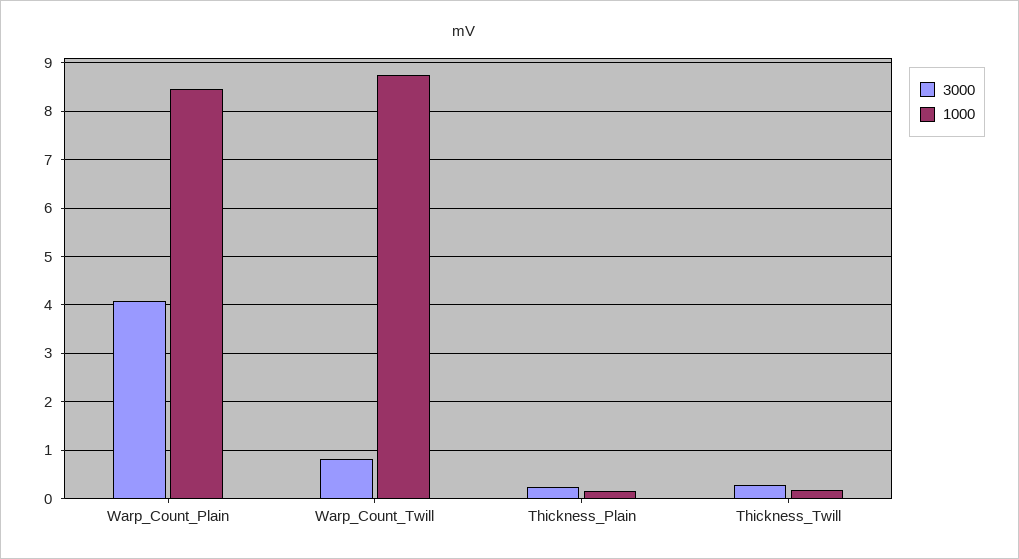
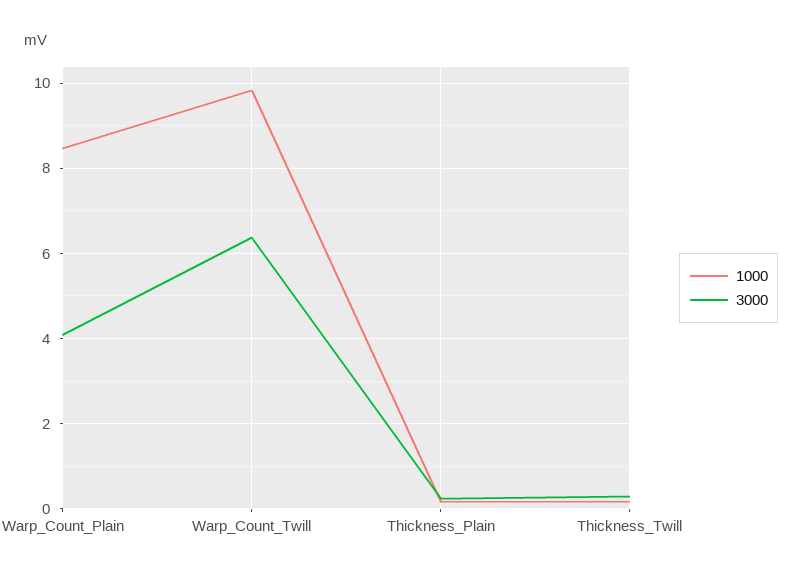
  {
    "3000": {
      "Warp_Count_Plain": 4,
-     "Warp_Count_Twill": 0.8,
+     "Warp_Count_Twill": 6.4,
      "Thickness_Plain": 0.2,
      "Thickness_Twill": 0.2
    },
    "1000": {
      "Warp_Count_Plain": 8.4,
-     "Warp_Count_Twill": 8.8,
+     "Warp_Count_Twill": 9.8,
      "Thickness_Plain": 0.2,
      "Thickness_Twill": 0.2
    }
  }

